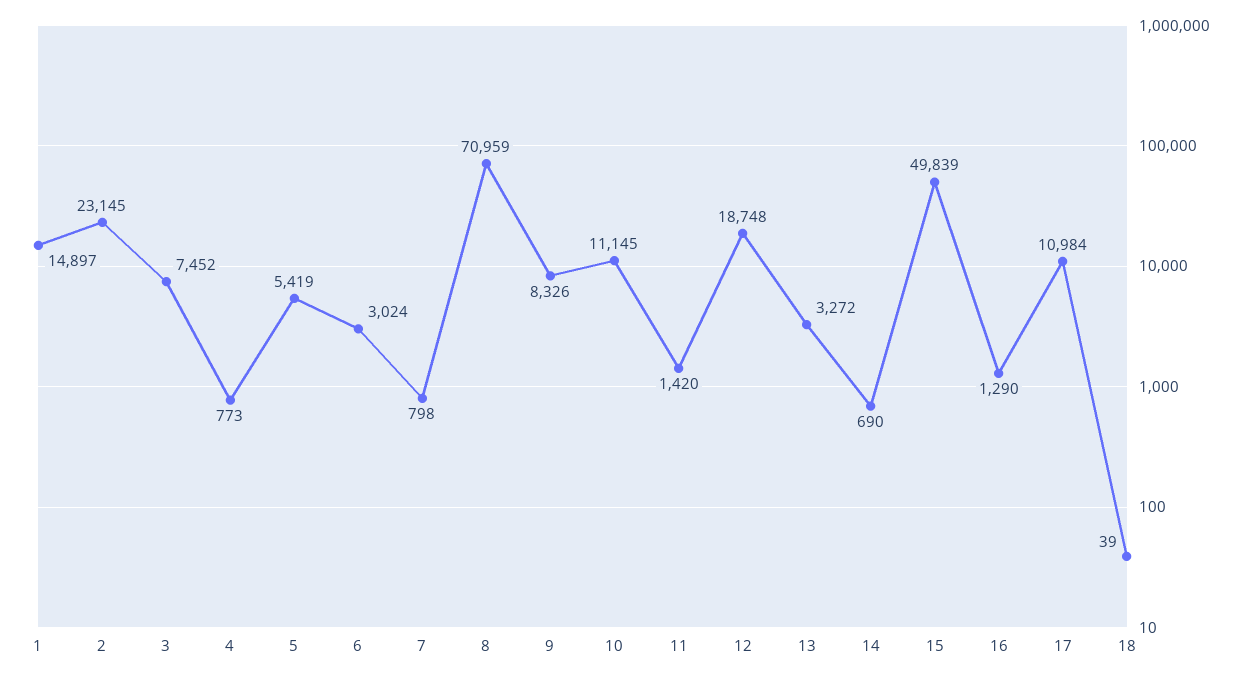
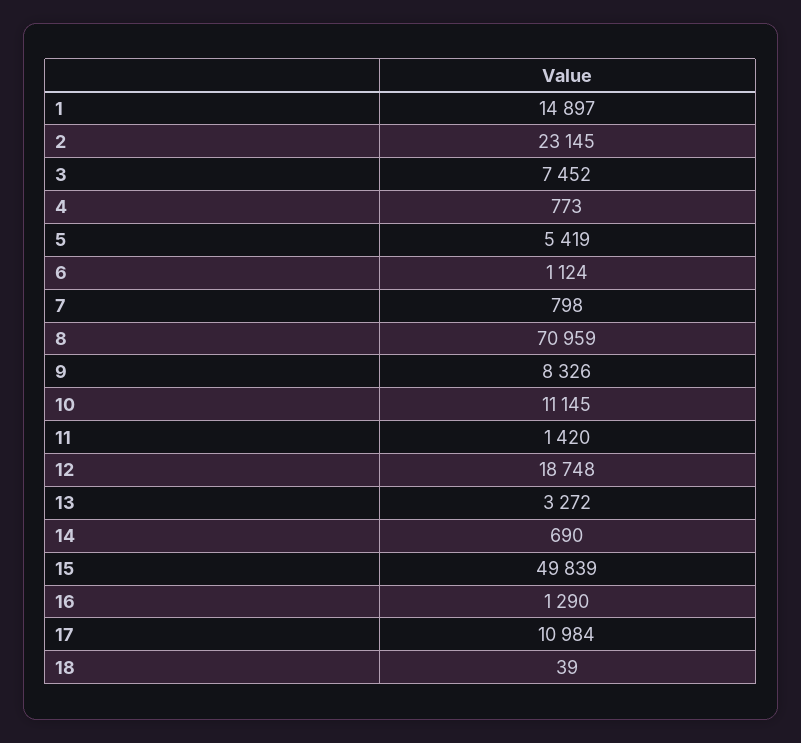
  {
    "1": 14897,
    "2": 23145,
    "3": 7452,
    "4": 773,
    "5": 5419,
-   "6": 3024,
+   "6": 1124,
    "7": 798,
    "8": 70959,
    "9": 8326,
    "10": 11145,
    "11": 1420,
    "12": 18748,
    "13": 3272,
    "14": 690,
    "15": 49839,
    "16": 1290,
    "17": 10984,
    "18": 39
  }

